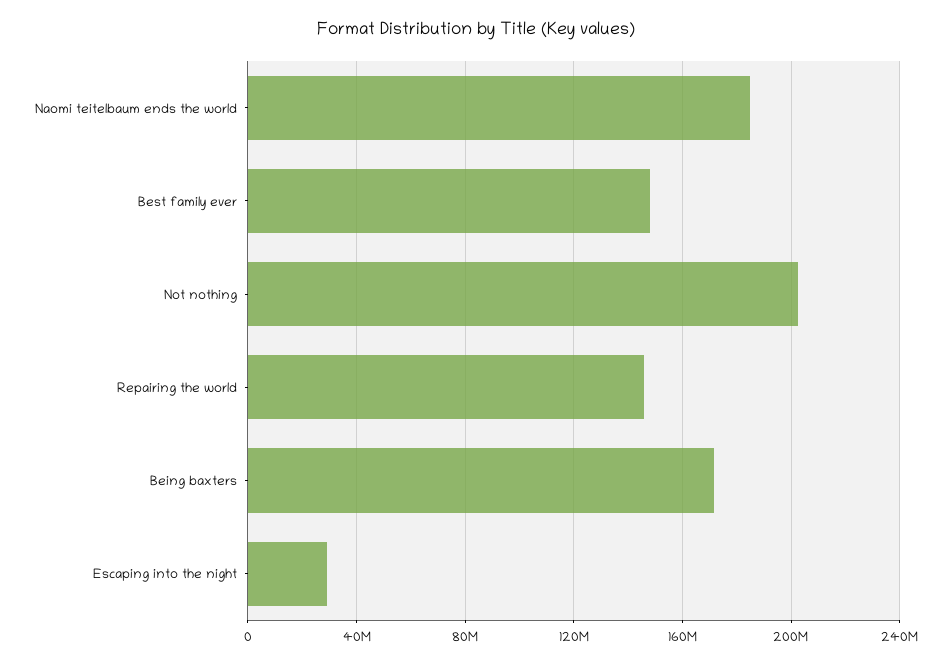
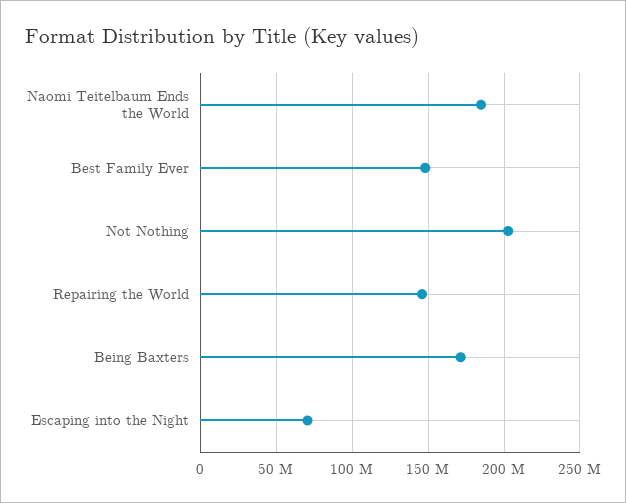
  {
    "Naomi teitelbaum ends the world": 185000000,
    "Best family ever": 150000000,
    "Not nothing": 205000000,
    "Repairing the world": 145000000,
    "Being baxters": 170000000,
-   "Escaping into the night": 30000000
+   "Escaping into the night": 70000000
  }

